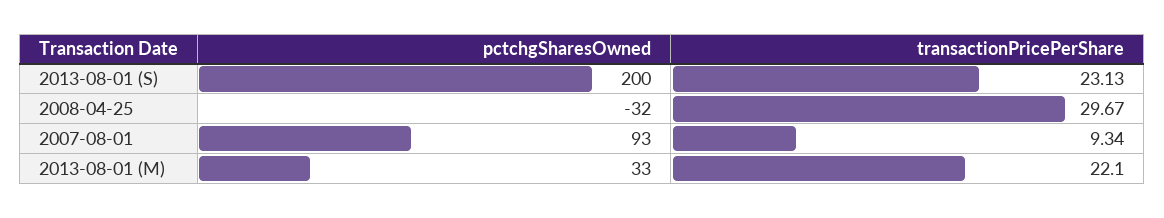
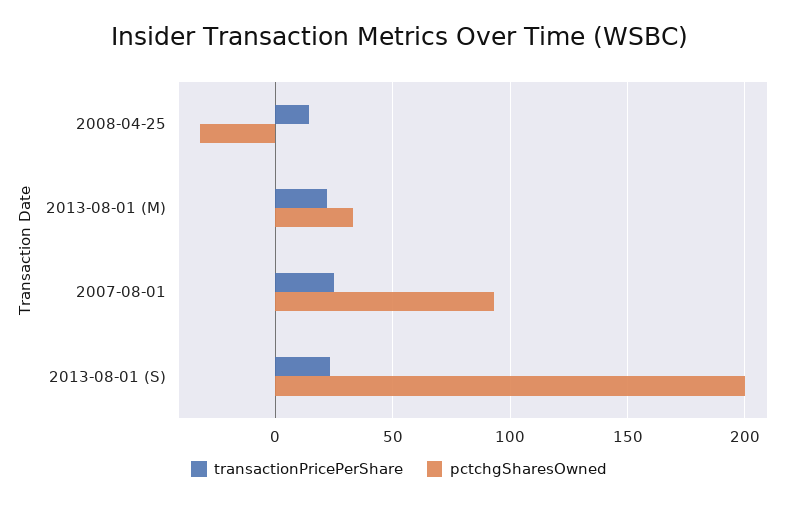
  {
    "pctchgSharesOwned": {
      "2013-08-01 (S)": 200,
      "2008-04-25": -32,
      "2007-08-01": 93,
      "2013-08-01 (M)": 33
    },
    "transactionPricePerShare": {
      "2013-08-01 (S)": 23.13,
-     "2008-04-25": 29.67,
+     "2008-04-25": 15,
-     "2007-08-01": 9.34,
+     "2007-08-01": 25,
      "2013-08-01 (M)": 22.1
    }
  }

